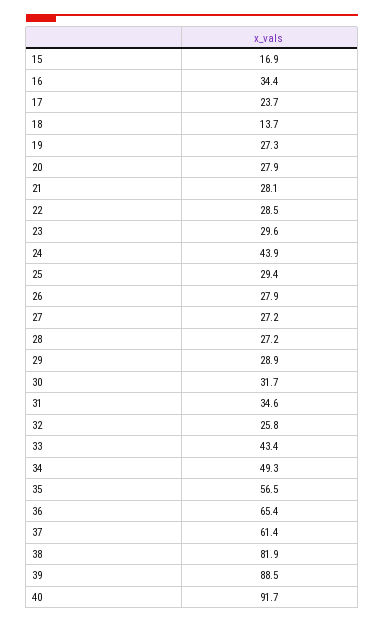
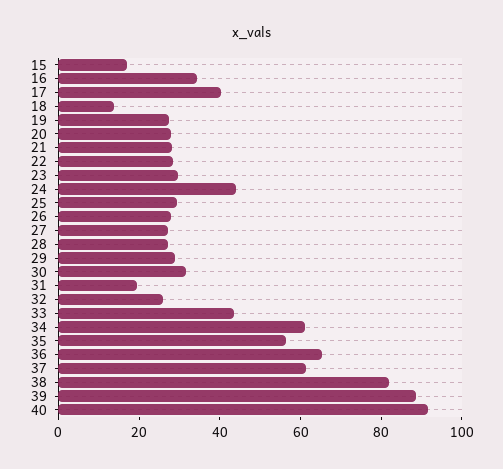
  {
    "15": 16.9,
    "16": 34.4,
-   "17": 23.7,
+   "17": 40,
    "18": 13.7,
    "19": 27.3,
    "20": 27.9,
    "21": 28.1,
    "22": 28.5,
    "23": 29.6,
    "24": 43.9,
    "25": 29.4,
    "26": 27.9,
    "27": 27.2,
    "28": 27.2,
    "29": 28.9,
    "30": 31.7,
-   "31": 34.6,
+   "31": 20,
    "32": 25.8,
    "33": 43.4,
-   "34": 49.3,
+   "34": 60,
    "35": 56.5,
    "36": 65.4,
    "37": 61.4,
    "38": 81.9,
    "39": 88.5,
    "40": 91.7
  }

